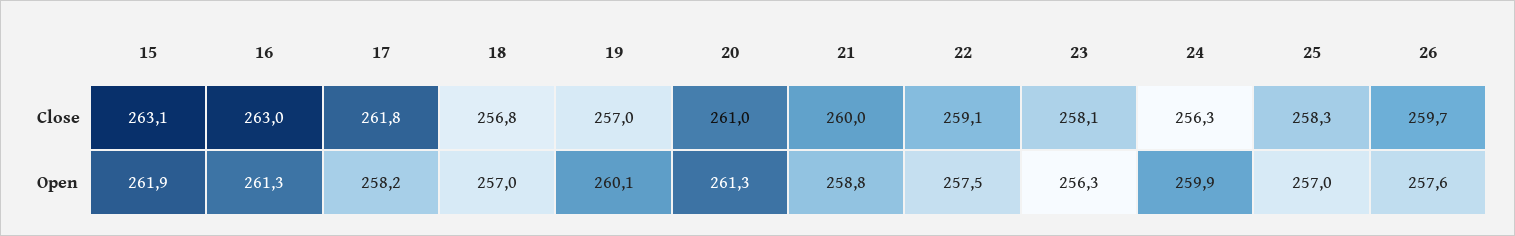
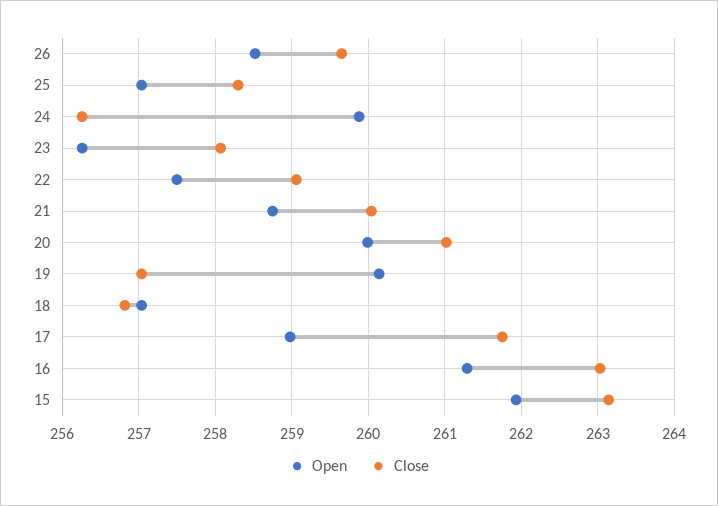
  {
    "Close": {
      "15": 263.1,
      "16": 263,
      "17": 261.8,
      "18": 256.8,
      "19": 257,
      "20": 261,
      "21": 260,
      "22": 259.1,
      "23": 258.1,
      "24": 256.3,
      "25": 258.3,
      "26": 259.7
    },
    "Open": {
      "15": 261.9,
      "16": 261.3,
-     "17": 258.2,
+     "17": 259,
      "18": 257,
      "19": 260.1,
-     "20": 261.3,
+     "20": 260,
      "21": 258.8,
      "22": 257.5,
      "23": 256.3,
      "24": 259.9,
      "25": 257,
-     "26": 257.6
+     "26": 258.5
    }
  }

